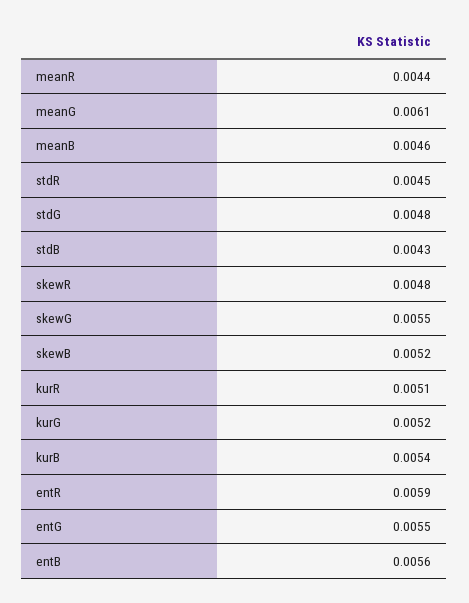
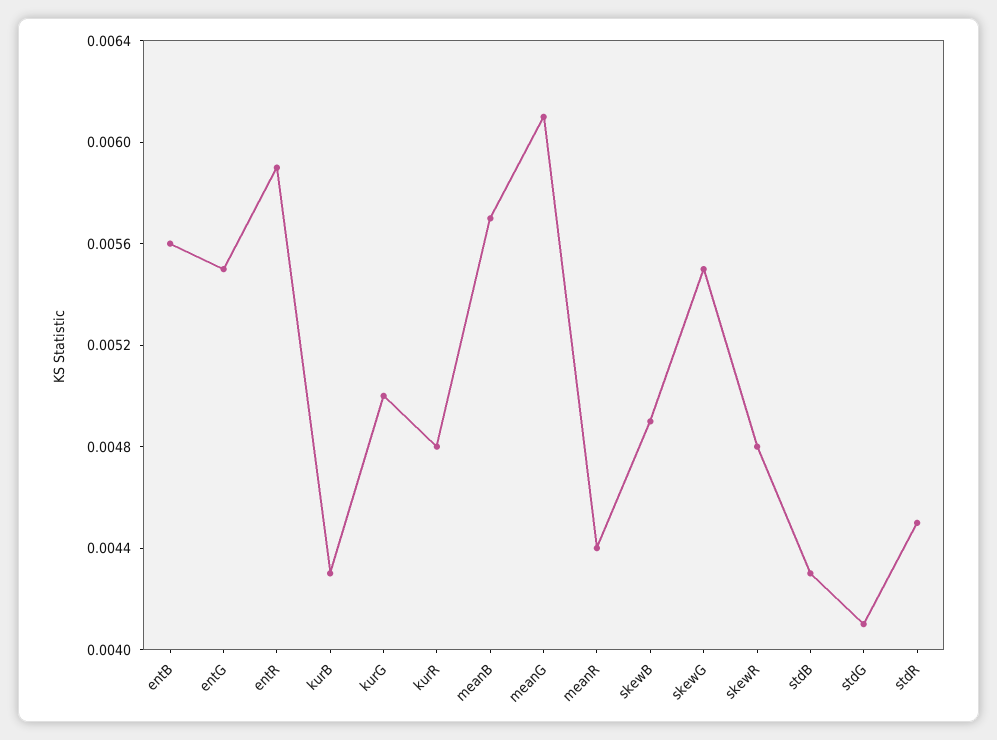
  {
    "meanR": 0.0044,
    "meanG": 0.0061,
-   "meanB": 0.0046,
+   "meanB": 0.0057,
    "stdR": 0.0045,
-   "stdG": 0.0048,
+   "stdG": 0.0041,
    "stdB": 0.0043,
    "skewR": 0.0048,
    "skewG": 0.0055,
-   "skewB": 0.0052,
+   "skewB": 0.0049,
-   "kurR": 0.0051,
+   "kurR": 0.0048,
-   "kurG": 0.0052,
+   "kurG": 0.005,
-   "kurB": 0.0054,
+   "kurB": 0.0043,
    "entR": 0.0059,
    "entG": 0.0055,
    "entB": 0.0056
  }

